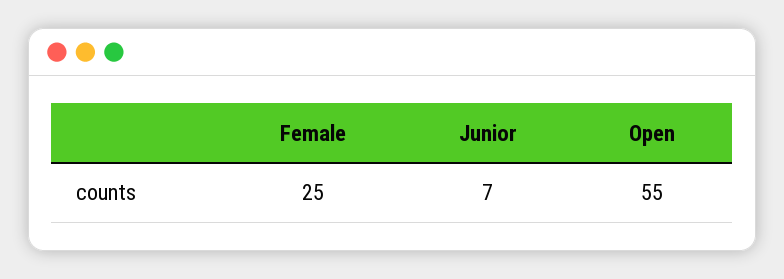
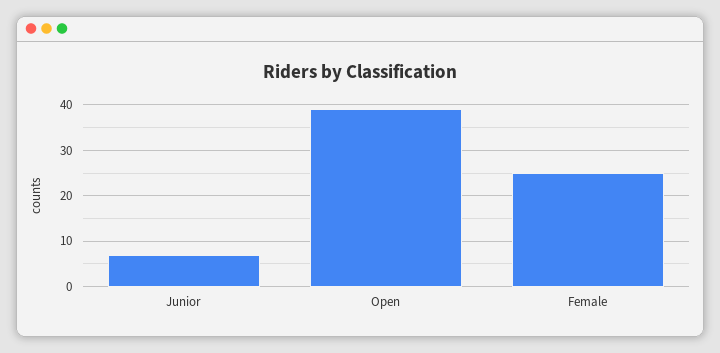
  {
    "Female": 25,
    "Junior": 7,
-   "Open": 55
+   "Open": 40
  }

